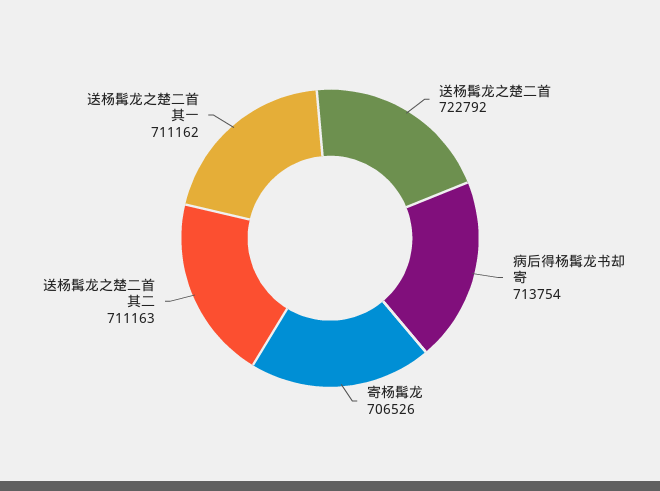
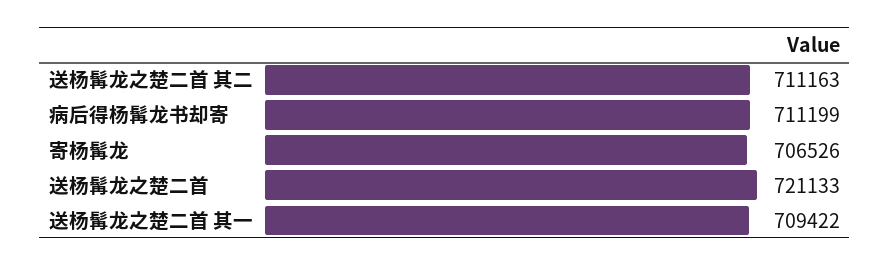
  {
-   "送杨髯龙之楚二首": 722792,
+   "送杨髯龙之楚二首": 721133,
-   "病后得杨髯龙书却寄": 713754,
+   "病后得杨髯龙书却寄": 711199,
    "寄杨髯龙": 706526,
    "送杨髯龙之楚二首 其二": 711163,
-   "送杨髯龙之楚二首 其一": 711162
+   "送杨髯龙之楚二首 其一": 709422
  }

